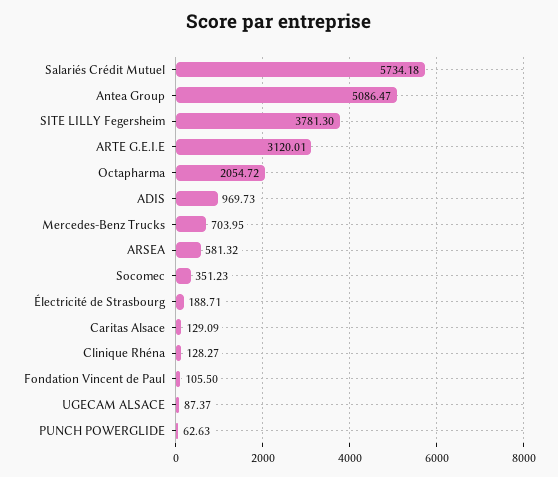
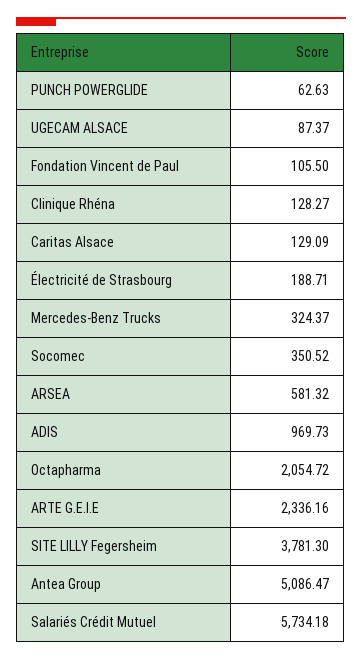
  {
    "Salariés Crédit Mutuel": 5734.18,
    "Antea Group": 5086.47,
    "SITE LILLY Fegersheim": 3781.3,
-   "ARTE G.E.I.E": 3120.01,
+   "ARTE G.E.I.E": 2336.16,
    "Octapharma": 2054.72,
    "ADIS": 969.73,
-   "Mercedes-Benz Trucks": 703.95,
+   "Mercedes-Benz Trucks": 324.37,
    "ARSEA": 581.32,
-   "Socomec": 351.23,
+   "Socomec": 350.52,
    "Électricité de Strasbourg": 188.71,
    "Caritas Alsace": 129.09,
    "Clinique Rhéna": 128.27,
    "Fondation Vincent de Paul": 105.5,
    "UGECAM ALSACE": 87.37,
    "PUNCH POWERGLIDE": 62.63
  }

